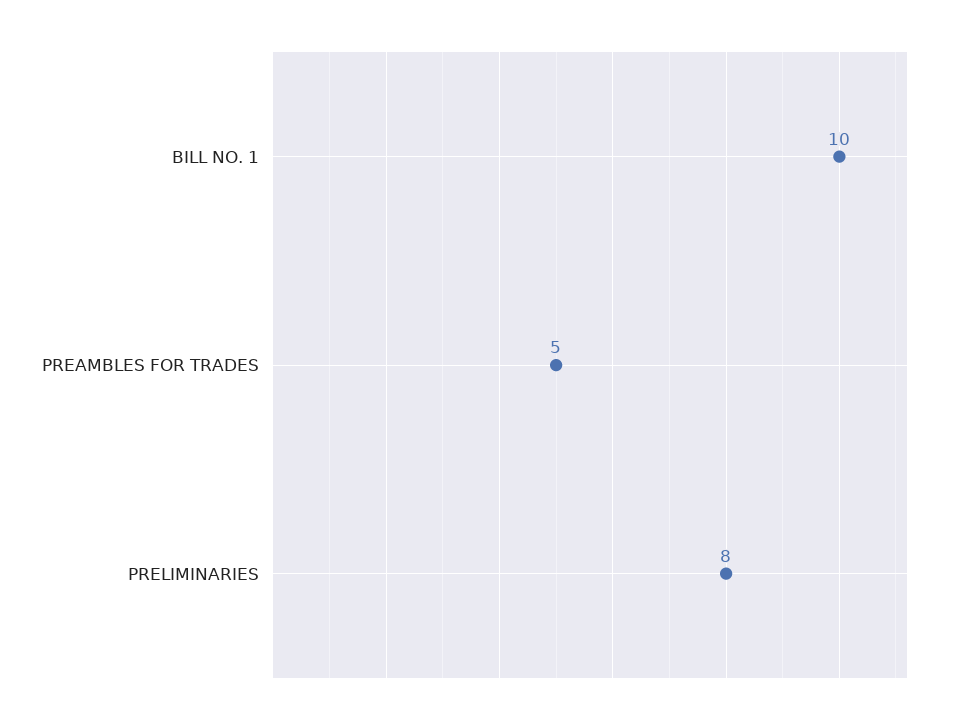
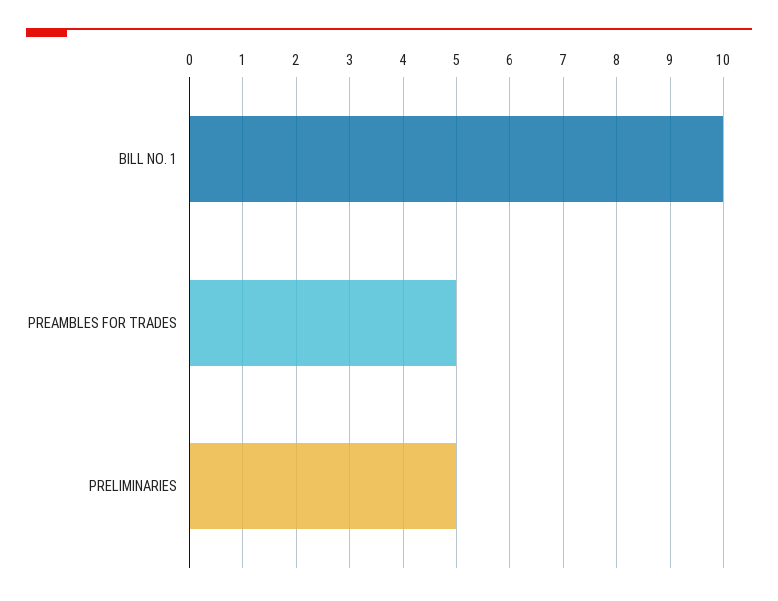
  {
    "BILL NO. 1": 10,
    "PREAMBLES FOR TRADES": 5,
-   "PRELIMINARIES": 8
+   "PRELIMINARIES": 5
  }

